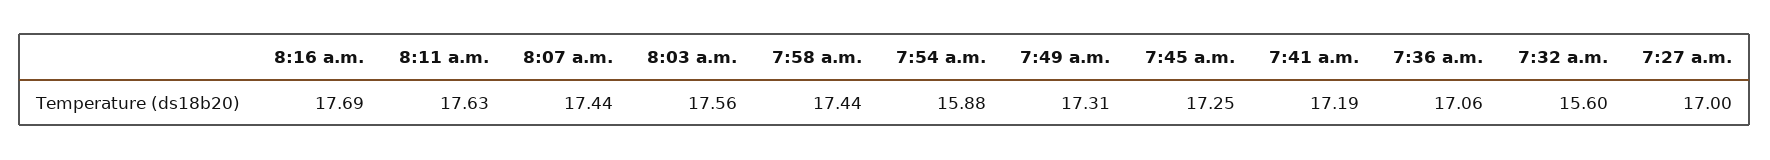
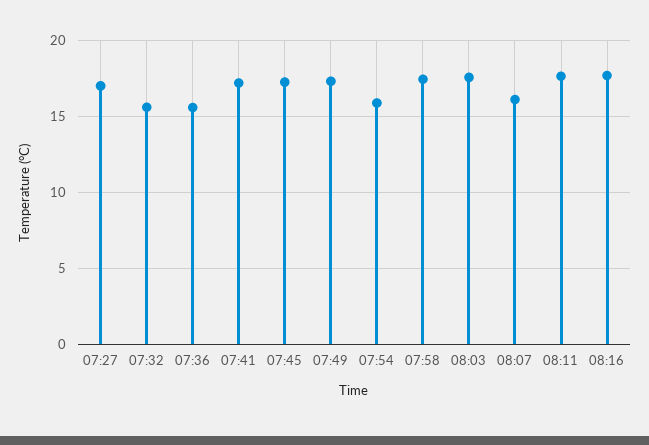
  {
    "8:16 a.m.": 17.69,
    "8:11 a.m.": 17.63,
-   "8:07 a.m.": 17.44,
+   "8:07 a.m.": 16,
    "8:03 a.m.": 17.56,
    "7:58 a.m.": 17.44,
    "7:54 a.m.": 15.88,
    "7:49 a.m.": 17.31,
    "7:45 a.m.": 17.25,
    "7:41 a.m.": 17.19,
-   "7:36 a.m.": 17.06,
+   "7:36 a.m.": 15.5,
    "7:32 a.m.": 15.6,
    "7:27 a.m.": 17
  }

